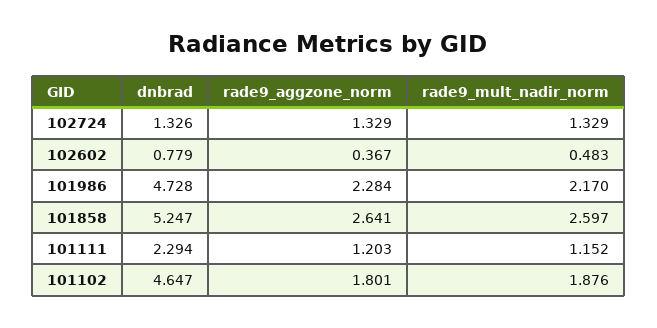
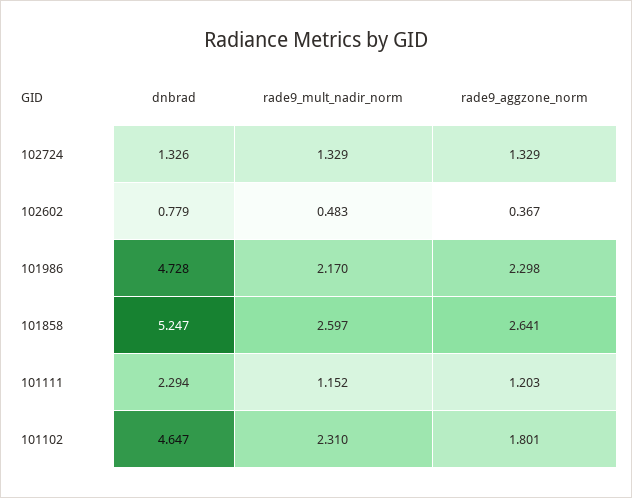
  {
    "dnbrad": {
      "102724": 1.326,
      "102602": 0.779,
      "101986": 4.728,
      "101858": 5.247,
      "101111": 2.294,
      "101102": 4.647
    },
    "rade9_aggzone_norm": {
      "102724": 1.329,
      "102602": 0.367,
-     "101986": 2.284,
+     "101986": 2.298,
      "101858": 2.641,
      "101111": 1.203,
      "101102": 1.801
    },
    "rade9_mult_nadir_norm": {
      "102724": 1.329,
      "102602": 0.483,
      "101986": 2.17,
      "101858": 2.597,
      "101111": 1.152,
-     "101102": 1.876
+     "101102": 2.31
    }
  }

